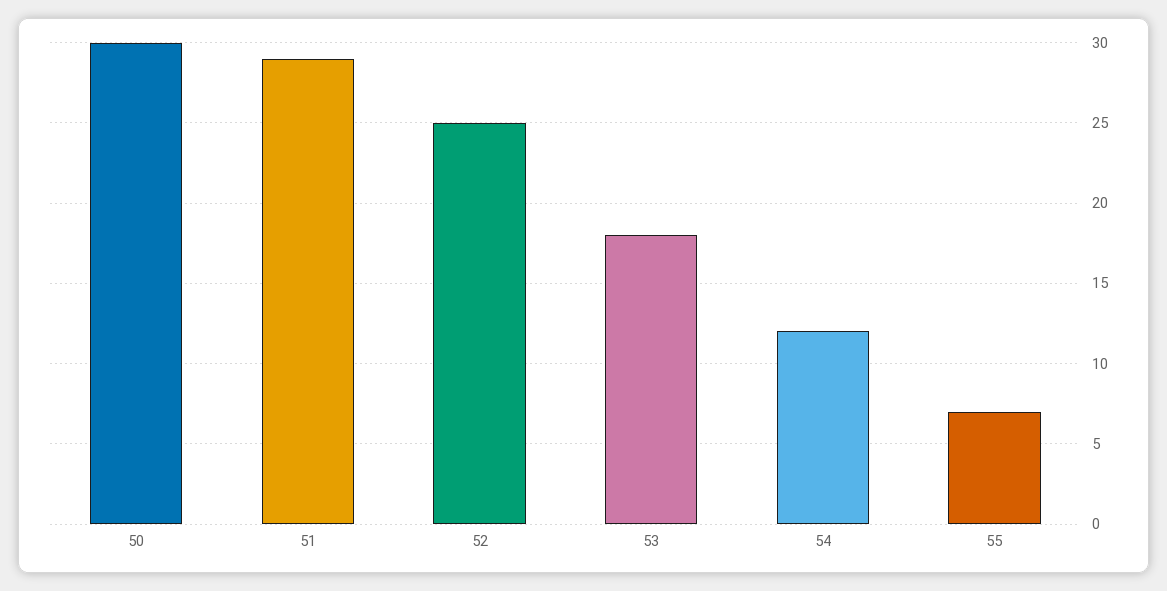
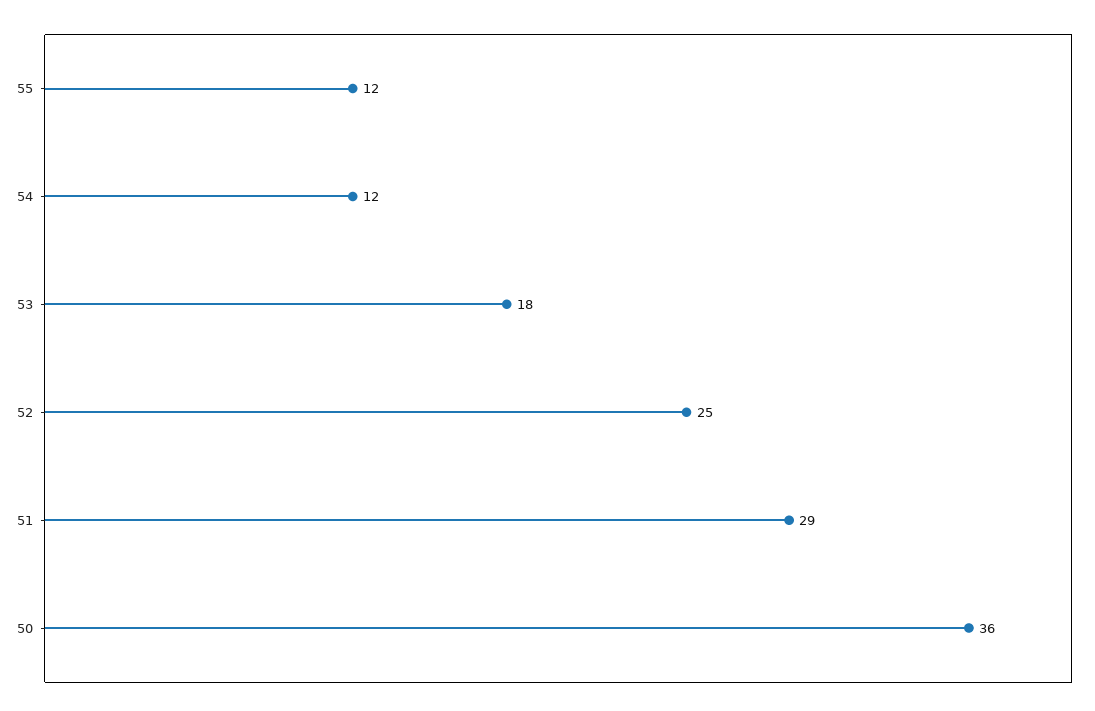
  {
-   "50": 30,
+   "50": 36,
    "51": 29,
    "52": 25,
    "53": 18,
    "54": 12,
-   "55": 7
+   "55": 12
  }

